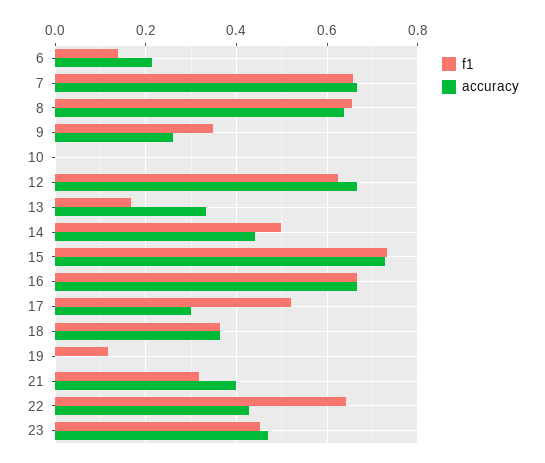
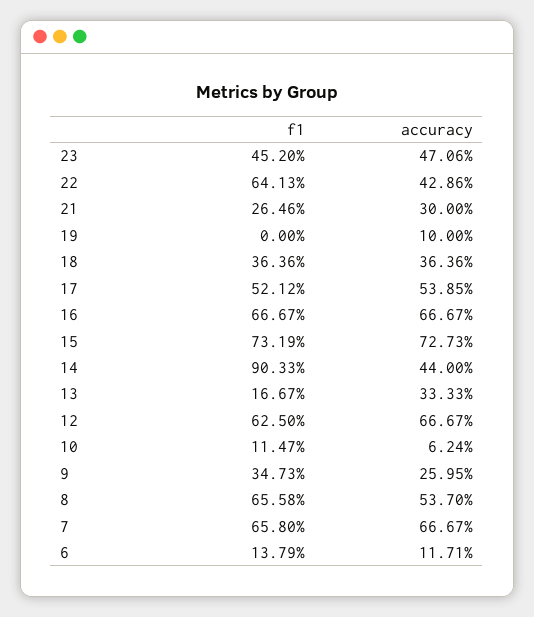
  {
    "f1": {
      "6": 0.1379,
      "7": 0.658,
      "8": 0.6558,
      "9": 0.3473,
-     "10": 0,
+     "10": 0.1147,
      "12": 0.625,
      "13": 0.1667,
-     "14": 0.5,
+     "14": 0.9033,
      "15": 0.7319,
      "16": 0.6667,
      "17": 0.5212,
      "18": 0.3636,
-     "19": 0.12,
+     "19": 0,
-     "21": 0.32,
+     "21": 0.2646,
      "22": 0.6413,
      "23": 0.452
    },
    "accuracy": {
-     "6": 0.22,
+     "6": 0.1171,
      "7": 0.6667,
-     "8": 0.64,
+     "8": 0.537,
      "9": 0.2595,
-     "10": 0,
+     "10": 0.0624,
      "12": 0.6667,
      "13": 0.3333,
      "14": 0.44,
      "15": 0.7273,
      "16": 0.6667,
-     "17": 0.3,
+     "17": 0.5385,
      "18": 0.3636,
-     "19": 0,
+     "19": 0.1,
-     "21": 0.4,
+     "21": 0.3,
      "22": 0.4286,
      "23": 0.4706
    }
  }

